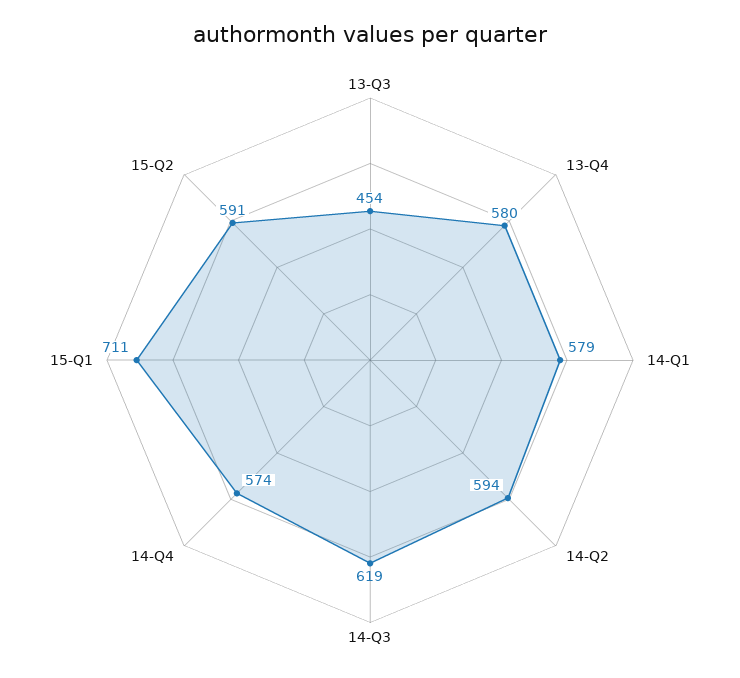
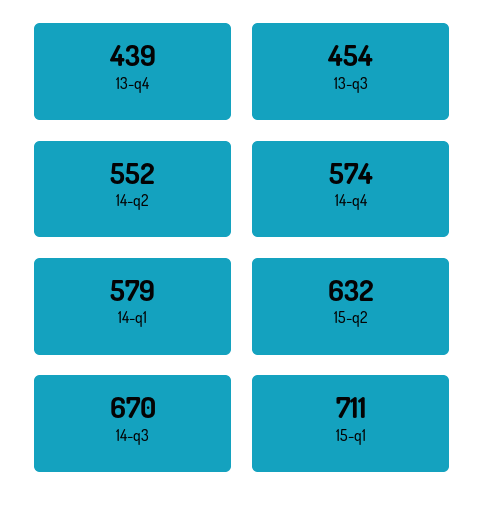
  {
    "13-Q3": 454,
-   "13-Q4": 580,
+   "13-Q4": 439,
    "14-Q1": 579,
-   "14-Q2": 594,
+   "14-Q2": 552,
-   "14-Q3": 619,
+   "14-Q3": 670,
    "14-Q4": 574,
    "15-Q1": 711,
-   "15-Q2": 591
+   "15-Q2": 632
  }

